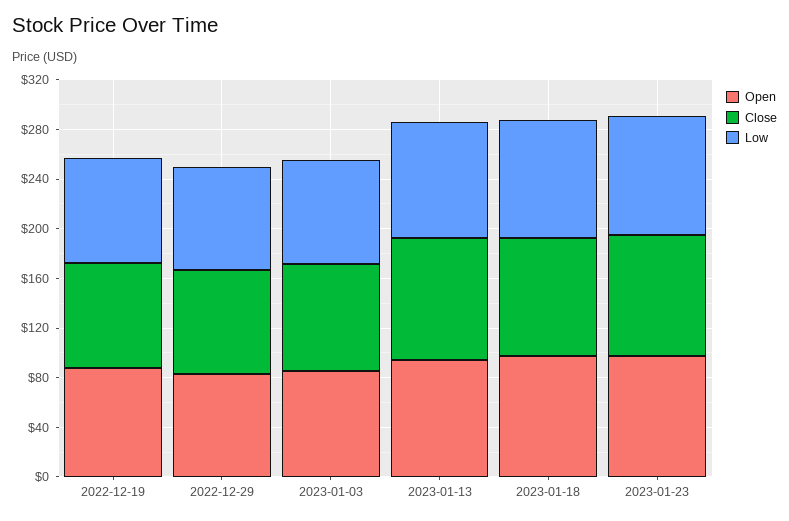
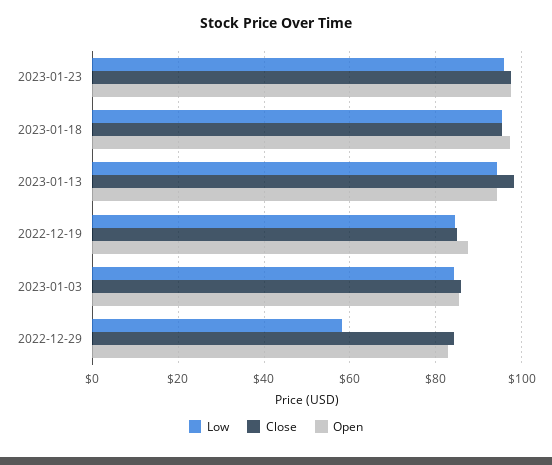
  {
    "Open": {
      "2022-12-19": 88,
      "2022-12-29": 82,
      "2023-01-03": 86,
      "2023-01-13": 94,
      "2023-01-18": 98,
      "2023-01-23": 98
    },
    "Close": {
      "2022-12-19": 84,
      "2022-12-29": 84,
      "2023-01-03": 86,
      "2023-01-13": 98,
      "2023-01-18": 96,
      "2023-01-23": 98
    },
    "Low": {
      "2022-12-19": 84,
-     "2022-12-29": 80,
+     "2022-12-29": 58,
      "2023-01-03": 84,
      "2023-01-13": 94,
      "2023-01-18": 96,
      "2023-01-23": 96
    }
  }

